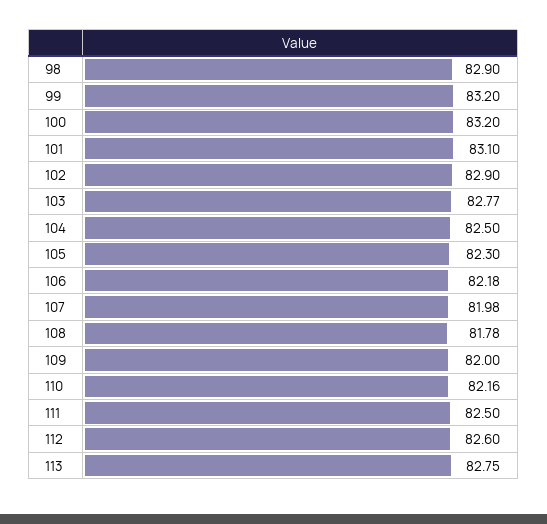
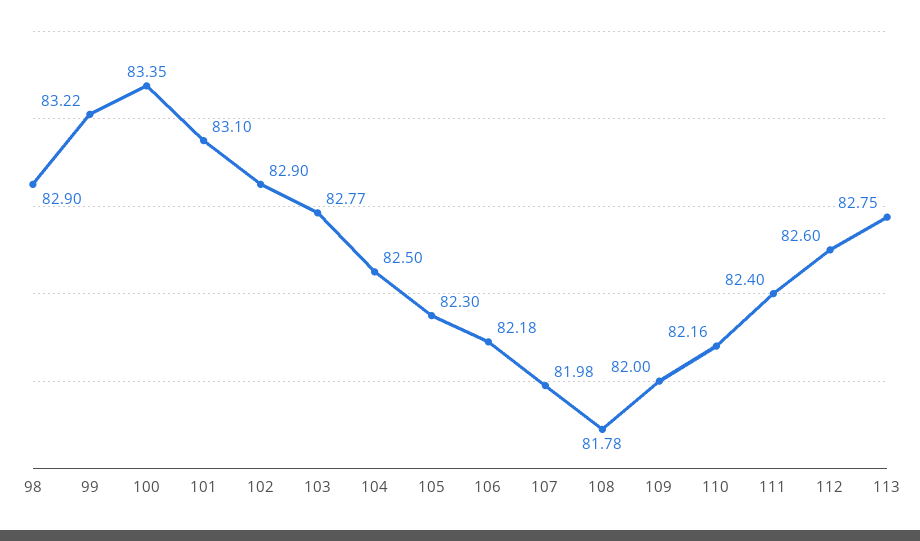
  {
    "98": 82.9,
-   "99": 83.2,
+   "99": 83.22,
-   "100": 83.2,
+   "100": 83.35,
    "101": 83.1,
    "102": 82.9,
    "103": 82.77,
    "104": 82.5,
    "105": 82.3,
    "106": 82.18,
    "107": 81.98,
    "108": 81.78,
    "109": 82,
    "110": 82.16,
-   "111": 82.5,
+   "111": 82.4,
    "112": 82.6,
    "113": 82.75
  }

